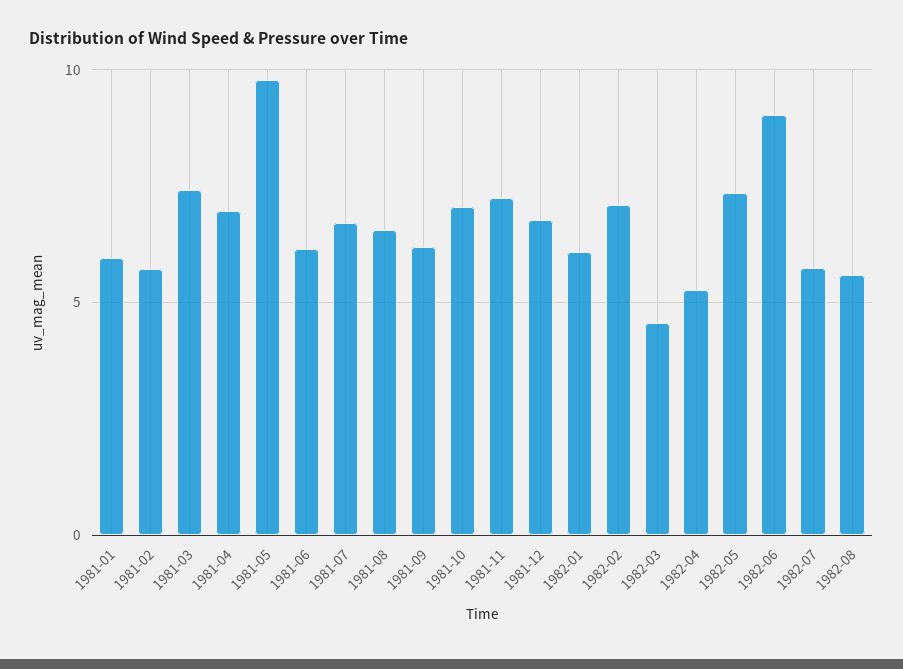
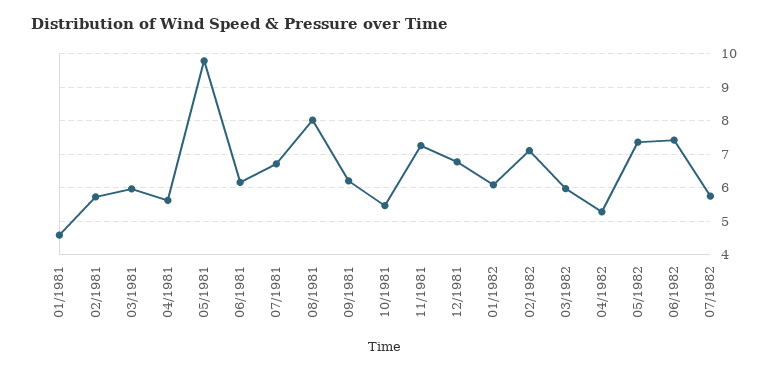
  {
-   "1981-01": 6,
+   "1981-01": 4.6,
    "1981-02": 5.8,
-   "1981-03": 7.5,
+   "1981-03": 6,
-   "1981-04": 7,
+   "1981-04": 5.6,
    "1981-05": 9.8,
    "1981-06": 6.2,
    "1981-07": 6.8,
-   "1981-08": 6.5,
+   "1981-08": 8,
    "1981-09": 6.2,
-   "1981-10": 7,
+   "1981-10": 5.4,
    "1981-11": 7.2,
    "1981-12": 6.8,
    "1982-01": 6,
    "1982-02": 7.2,
-   "1982-03": 4.5,
+   "1982-03": 6,
    "1982-04": 5.2,
    "1982-05": 7.4,
-   "1982-06": 9,
+   "1982-06": 7.4,
-   "1982-07": 5.8,
+   "1982-07": 5.8
-   "1982-08": 5.5
  }

